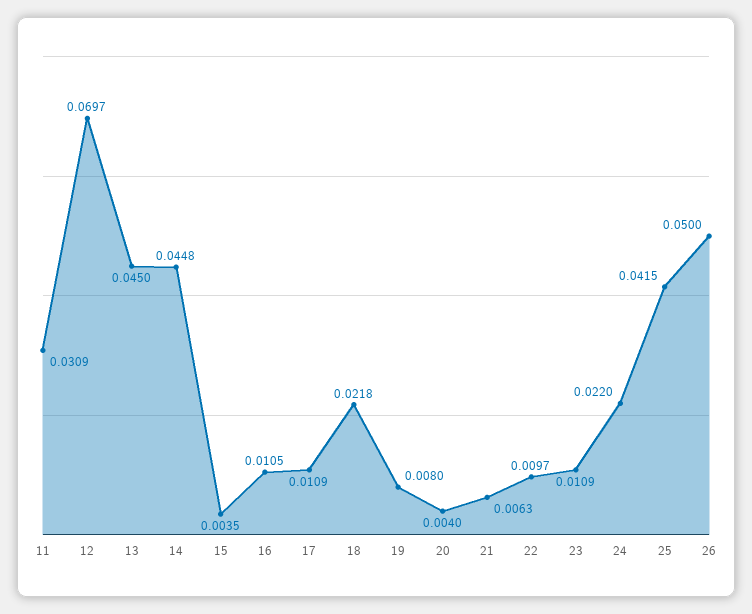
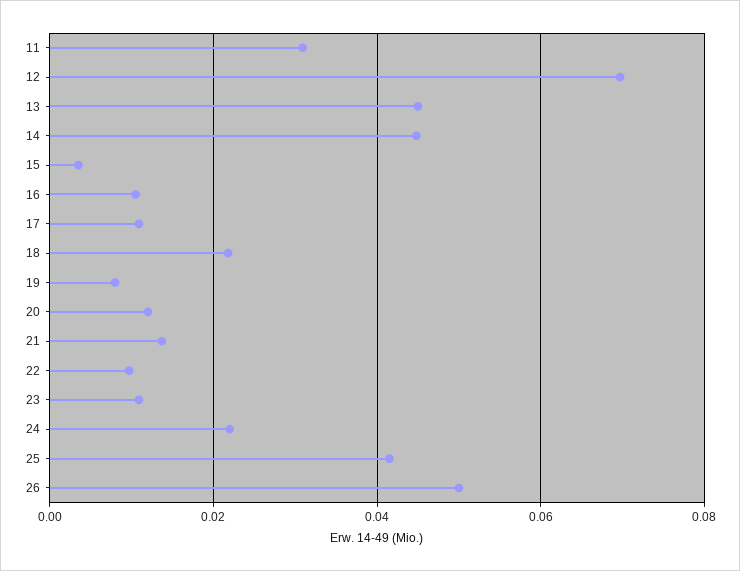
  {
    "11": 0.0309,
    "12": 0.0697,
    "13": 0.045,
    "14": 0.0448,
    "15": 0.0035,
    "16": 0.0105,
    "17": 0.0109,
    "18": 0.0218,
    "19": 0.008,
-   "20": 0.004,
+   "20": 0.012,
-   "21": 0.0063,
+   "21": 0.014,
    "22": 0.0097,
    "23": 0.0109,
    "24": 0.022,
    "25": 0.0415,
    "26": 0.05
  }

